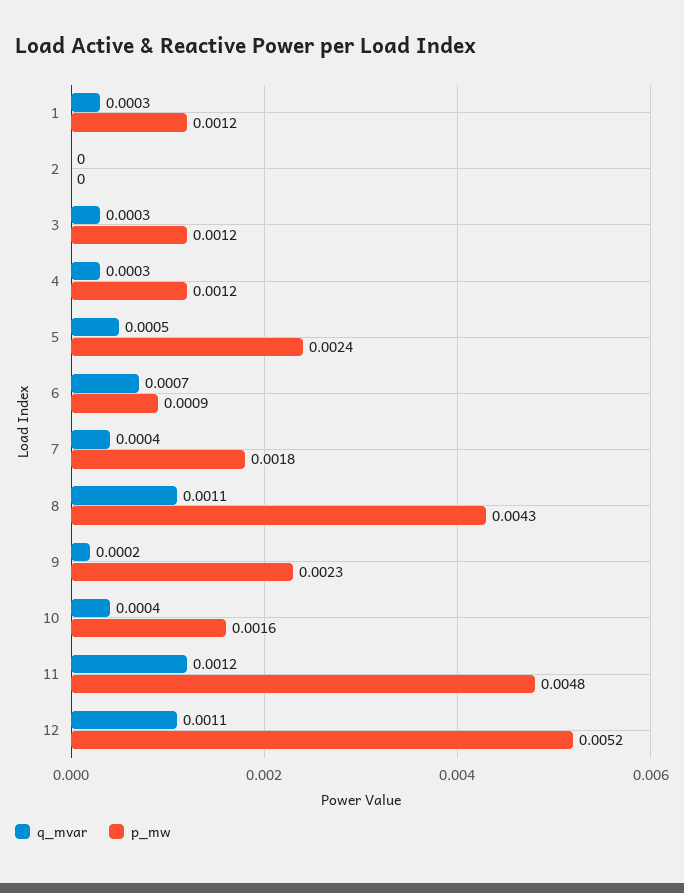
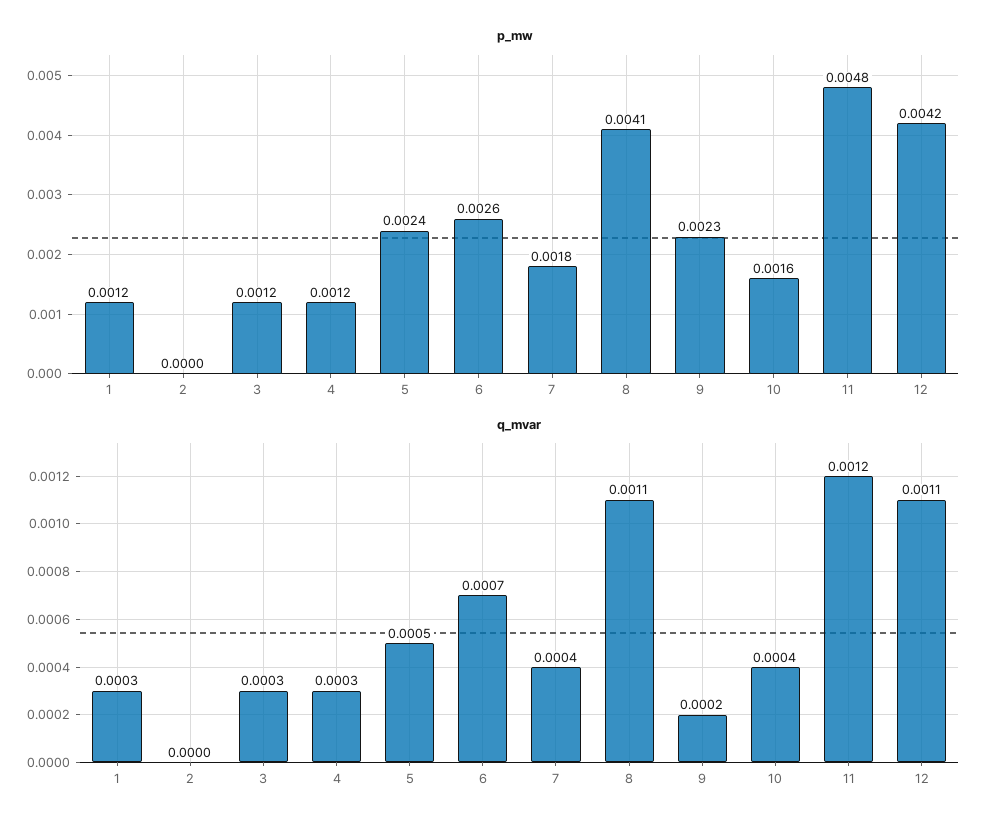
  {
    "q_mvar": {
      "1": 0.0003,
      "2": 0,
      "3": 0.0003,
      "4": 0.0003,
      "5": 0.0005,
      "6": 0.0007,
      "7": 0.0004,
      "8": 0.0011,
      "9": 0.0002,
      "10": 0.0004,
      "11": 0.0012,
      "12": 0.0011
    },
    "p_mw": {
      "1": 0.0012,
      "2": 0,
      "3": 0.0012,
      "4": 0.0012,
      "5": 0.0024,
-     "6": 0.0009,
+     "6": 0.0026,
      "7": 0.0018,
-     "8": 0.0043,
+     "8": 0.0041,
      "9": 0.0023,
      "10": 0.0016,
      "11": 0.0048,
-     "12": 0.0052
+     "12": 0.0042
    }
  }

